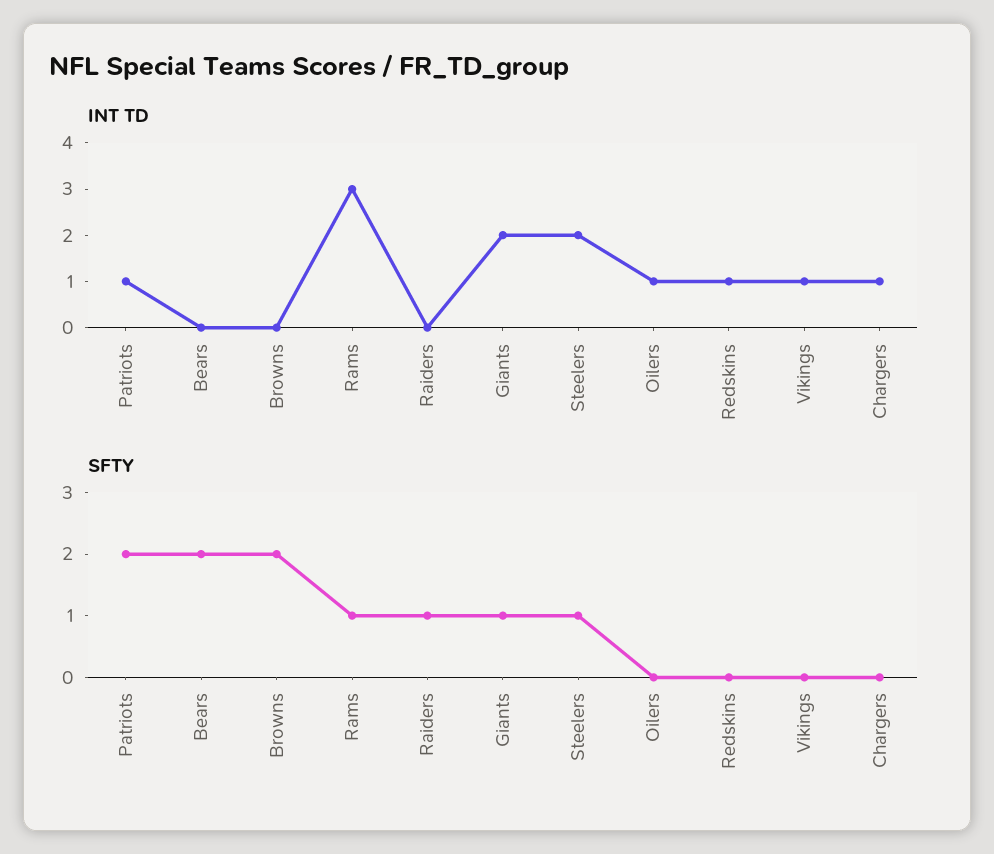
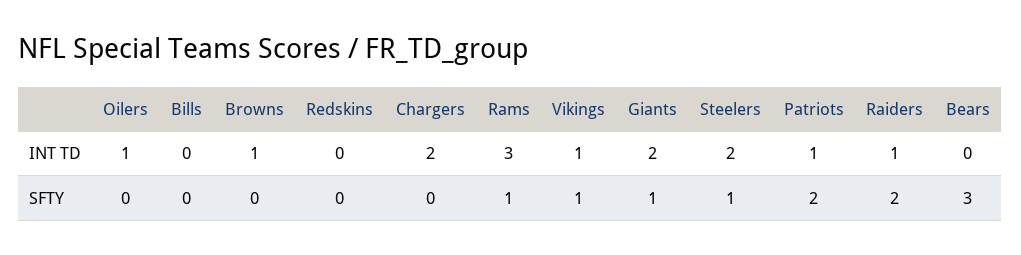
  {
    "INT TD": {
      "Patriots": 1,
      "Bears": 0,
-     "Browns": 0,
+     "Browns": 1,
      "Rams": 3,
-     "Raiders": 0,
+     "Raiders": 1,
      "Giants": 2,
      "Steelers": 2,
      "Oilers": 1,
-     "Redskins": 1,
+     "Redskins": 0,
      "Vikings": 1,
-     "Chargers": 1
+     "Chargers": 2,
+     "Bills": 0
    },
    "SFTY": {
      "Patriots": 2,
-     "Bears": 2,
+     "Bears": 3,
-     "Browns": 2,
+     "Browns": 0,
      "Rams": 1,
-     "Raiders": 1,
+     "Raiders": 2,
      "Giants": 1,
      "Steelers": 1,
      "Oilers": 0,
      "Redskins": 0,
-     "Vikings": 0,
+     "Vikings": 1,
-     "Chargers": 0
+     "Chargers": 0,
+     "Bills": 0
    }
  }

